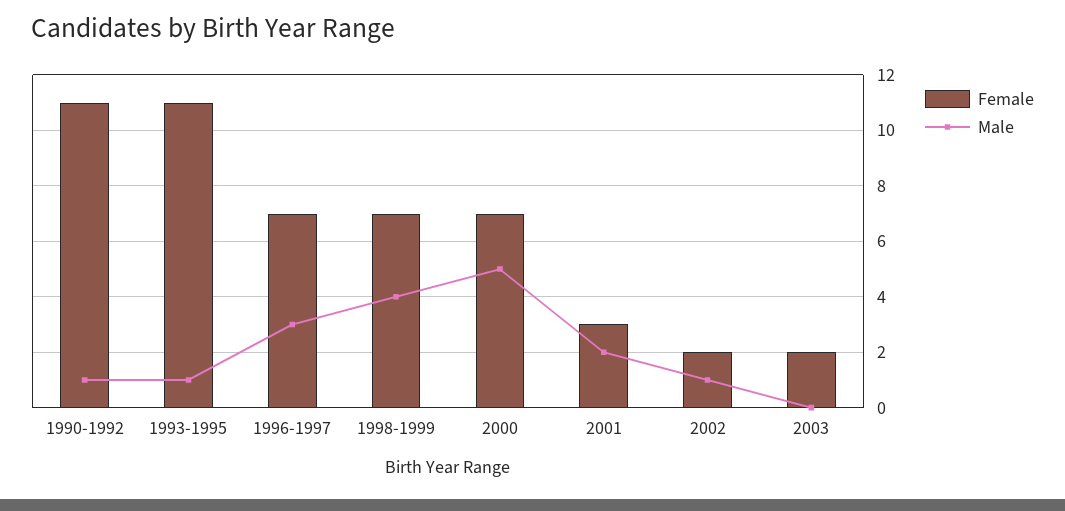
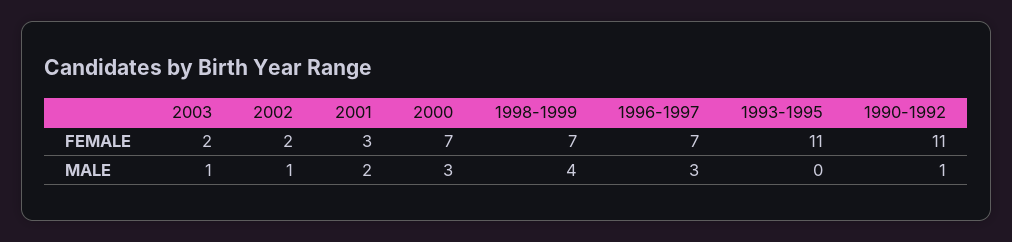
  {
    "Female": {
      "1990-1992": 11,
      "1993-1995": 11,
      "1996-1997": 7,
      "1998-1999": 7,
      "2000": 7,
      "2001": 3,
      "2002": 2,
      "2003": 2
    },
    "Male": {
      "1990-1992": 1,
-     "1993-1995": 1,
+     "1993-1995": 0,
      "1996-1997": 3,
      "1998-1999": 4,
-     "2000": 5,
+     "2000": 3,
      "2001": 2,
      "2002": 1,
-     "2003": 0
+     "2003": 1
    }
  }

